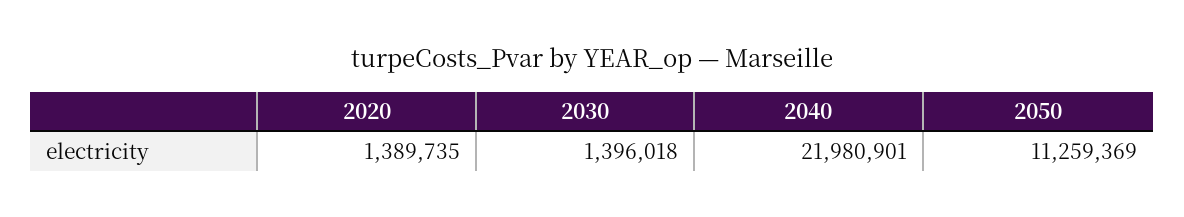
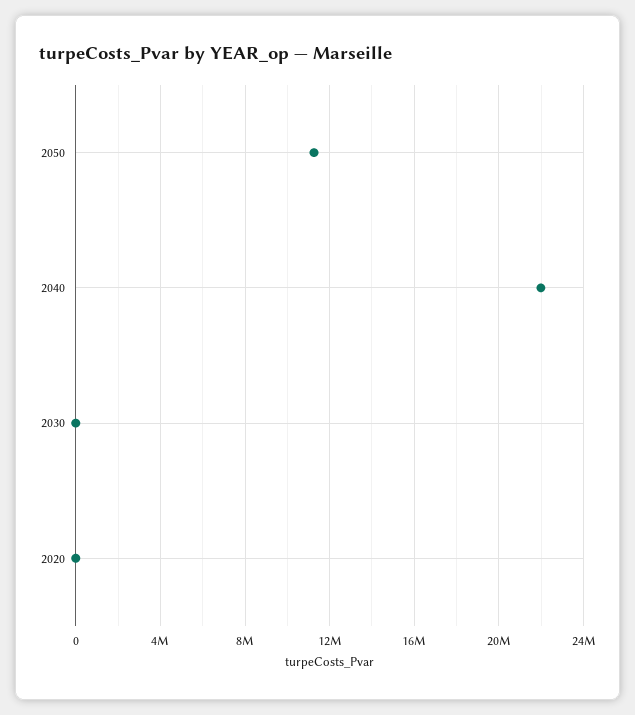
  {
-   "2020": 1389735,
+   "2020": 0,
-   "2030": 1396018,
+   "2030": 0,
    "2040": 21980901,
    "2050": 11259369
  }

